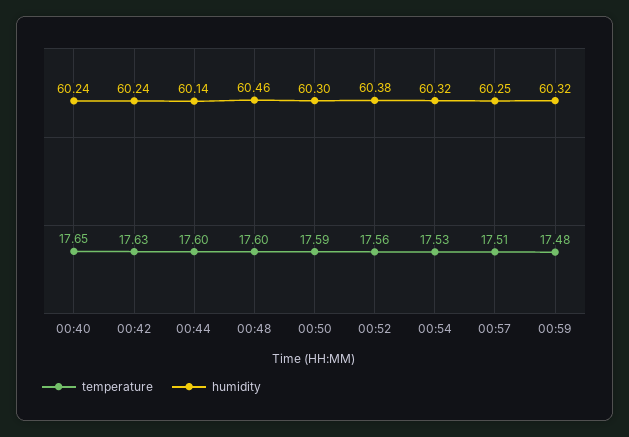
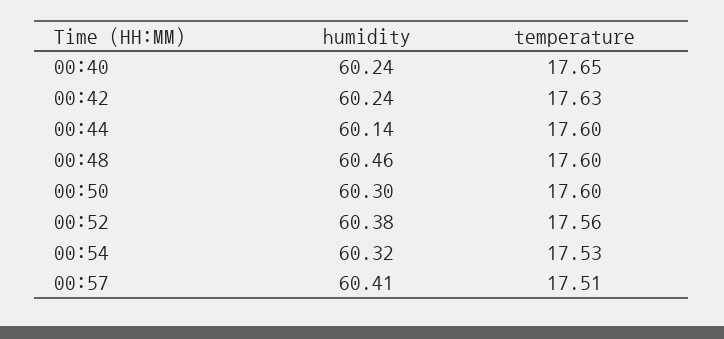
  {
    "temperature": {
      "00:40": 17.65,
      "00:42": 17.63,
      "00:44": 17.6,
      "00:48": 17.6,
-     "00:50": 17.59,
+     "00:50": 17.6,
      "00:52": 17.56,
      "00:54": 17.53,
-     "00:57": 17.51,
+     "00:57": 17.51
-     "00:59": 17.48
    },
    "humidity": {
      "00:40": 60.24,
      "00:42": 60.24,
      "00:44": 60.14,
      "00:48": 60.46,
      "00:50": 60.3,
      "00:52": 60.38,
      "00:54": 60.32,
-     "00:57": 60.25,
+     "00:57": 60.41
-     "00:59": 60.32
    }
  }

